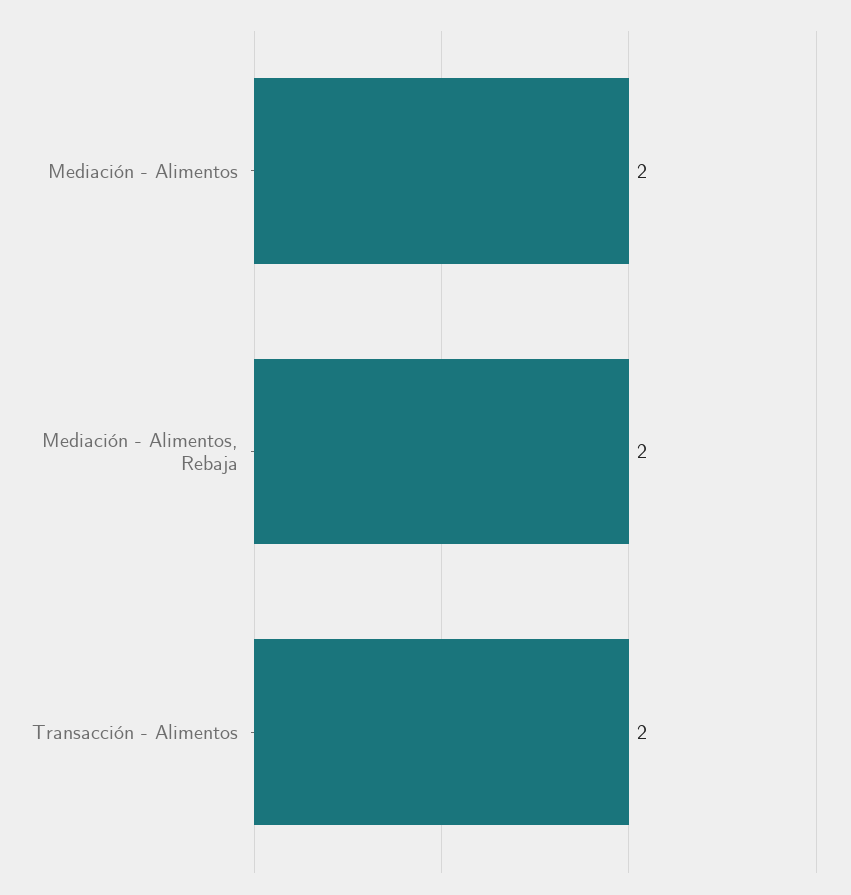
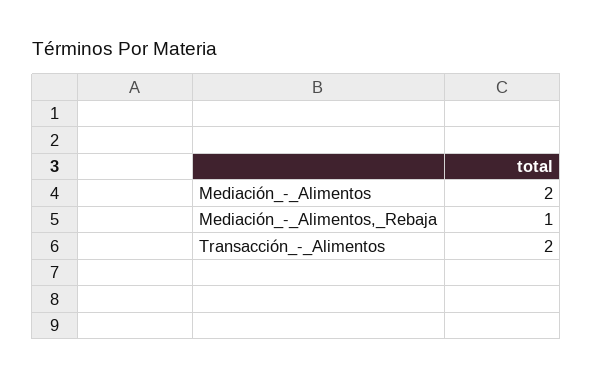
  {
    "Mediación - Alimentos": 2,
-   "Mediación - Alimentos, Rebaja": 2,
+   "Mediación - Alimentos, Rebaja": 1,
    "Transacción - Alimentos": 2
  }

